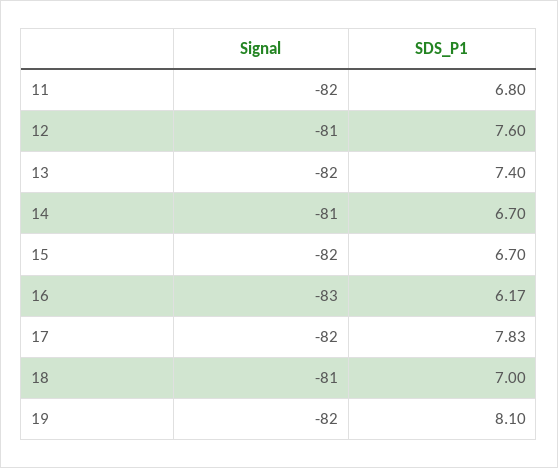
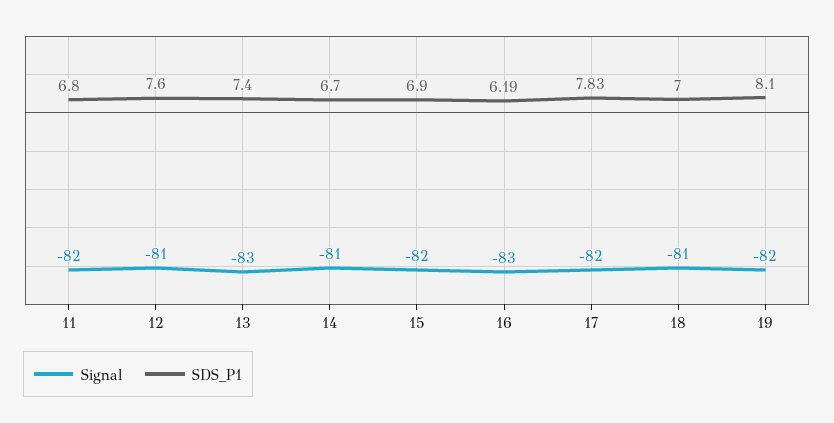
  {
    "Signal": {
      "11": -82,
      "12": -81,
-     "13": -82,
+     "13": -83,
      "14": -81,
      "15": -82,
      "16": -83,
      "17": -82,
      "18": -81,
      "19": -82
    },
    "SDS_P1": {
      "11": 6.8,
      "12": 7.6,
      "13": 7.4,
      "14": 6.7,
-     "15": 6.7,
+     "15": 6.9,
-     "16": 6.17,
+     "16": 6.19,
      "17": 7.83,
      "18": 7,
      "19": 8.1
    }
  }

